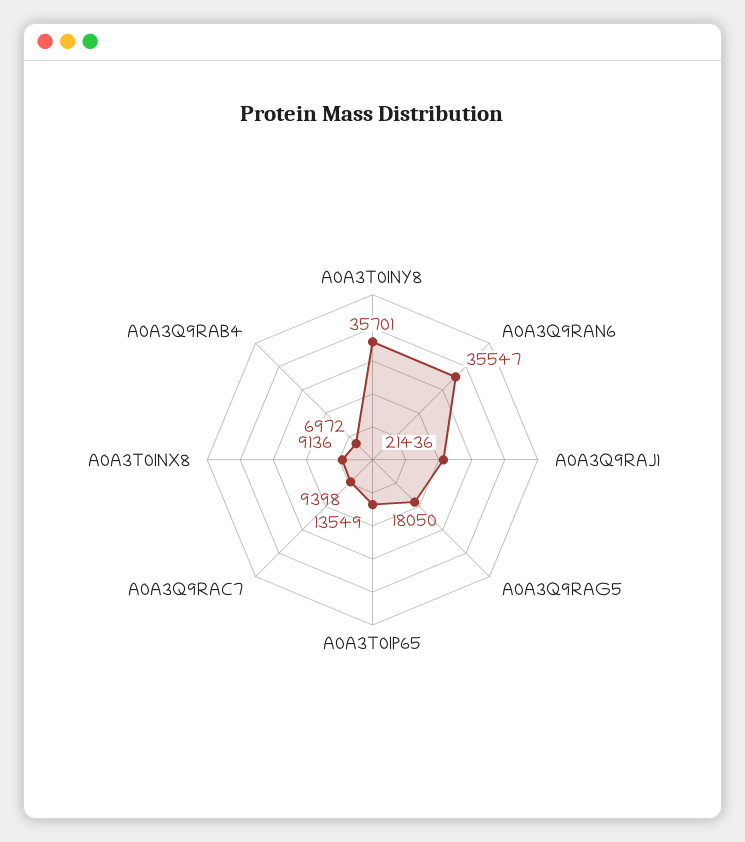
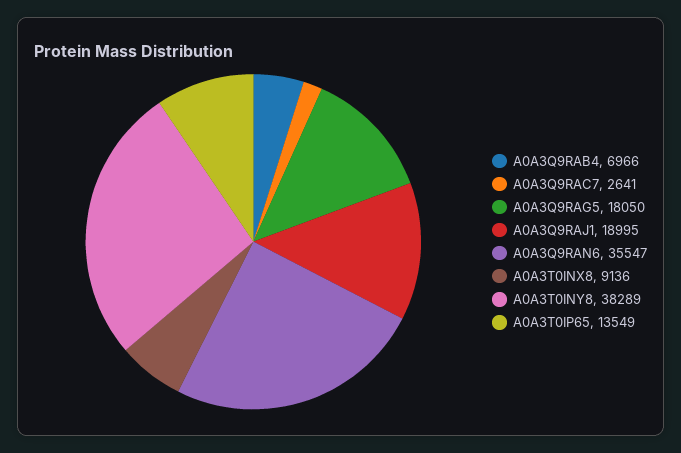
  {
-   "A0A3T0INY8": 35701,
+   "A0A3T0INY8": 38289,
    "A0A3Q9RAN6": 35547,
-   "A0A3Q9RAJ1": 21436,
+   "A0A3Q9RAJ1": 18995,
    "A0A3Q9RAG5": 18050,
    "A0A3T0IP65": 13549,
-   "A0A3Q9RAC7": 9398,
+   "A0A3Q9RAC7": 2641,
    "A0A3T0INX8": 9136,
-   "A0A3Q9RAB4": 6972
+   "A0A3Q9RAB4": 6966
  }

